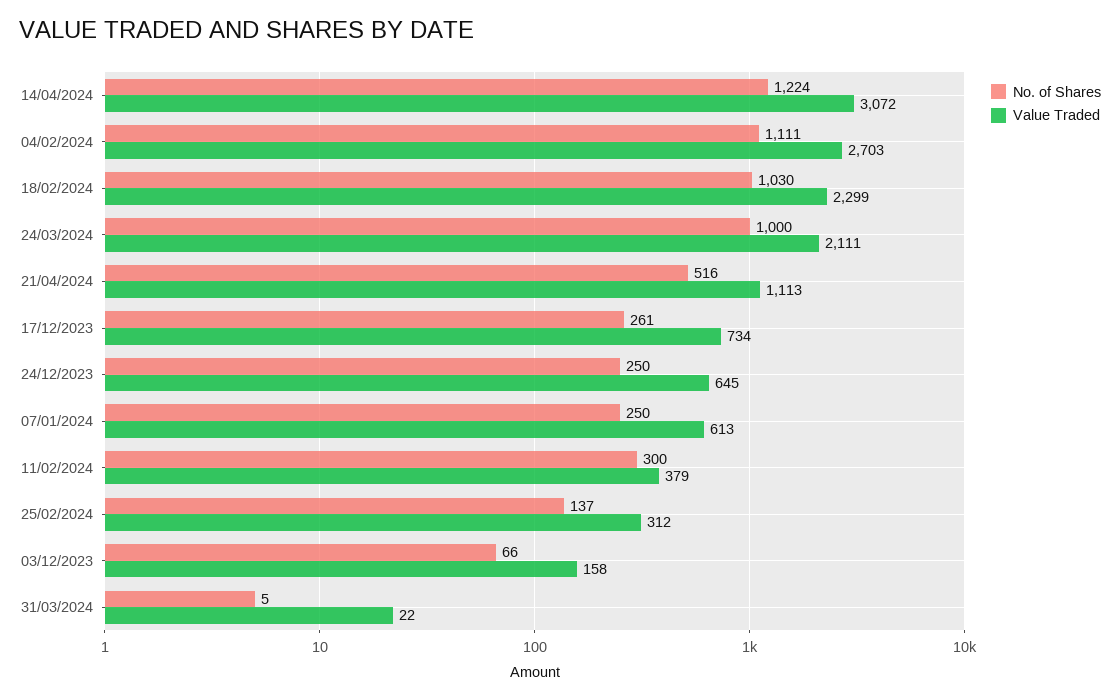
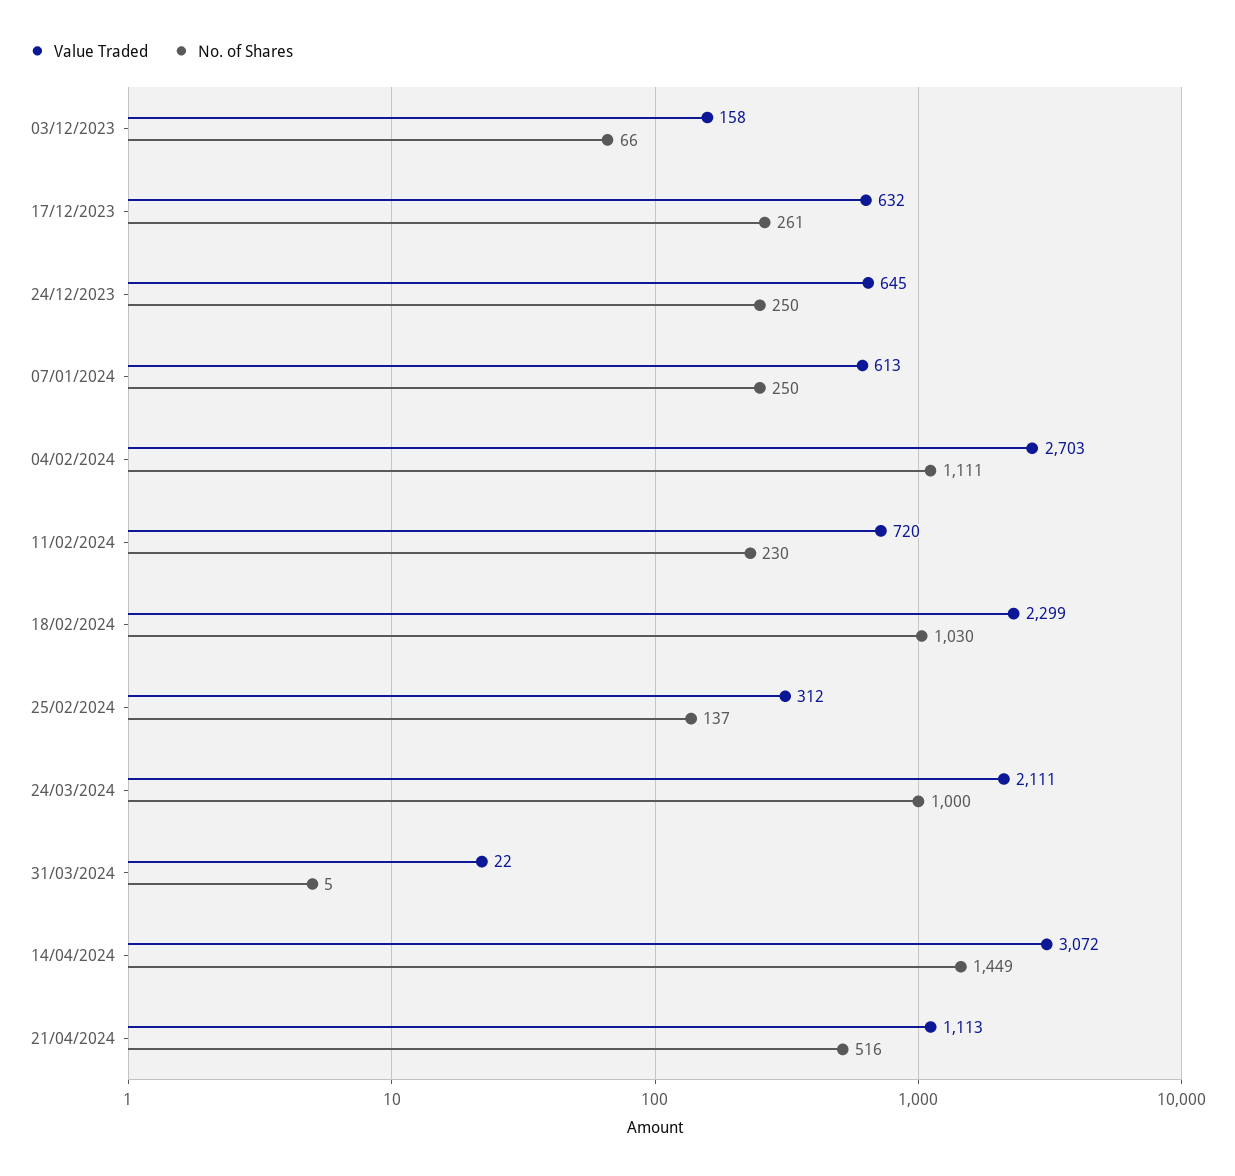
  {
    "No. of Shares": {
-     "14/04/2024": 1224,
+     "14/04/2024": 1449,
      "04/02/2024": 1111,
      "18/02/2024": 1030,
      "24/03/2024": 1000,
      "21/04/2024": 516,
      "17/12/2023": 261,
      "24/12/2023": 250,
      "07/01/2024": 250,
-     "11/02/2024": 300,
+     "11/02/2024": 230,
      "25/02/2024": 137,
      "03/12/2023": 66,
      "31/03/2024": 5
    },
    "Value Traded": {
      "14/04/2024": 3072,
      "04/02/2024": 2703,
      "18/02/2024": 2299,
      "24/03/2024": 2111,
      "21/04/2024": 1113,
-     "17/12/2023": 734,
+     "17/12/2023": 632,
      "24/12/2023": 645,
      "07/01/2024": 613,
-     "11/02/2024": 379,
+     "11/02/2024": 720,
      "25/02/2024": 312,
      "03/12/2023": 158,
      "31/03/2024": 22
    }
  }

